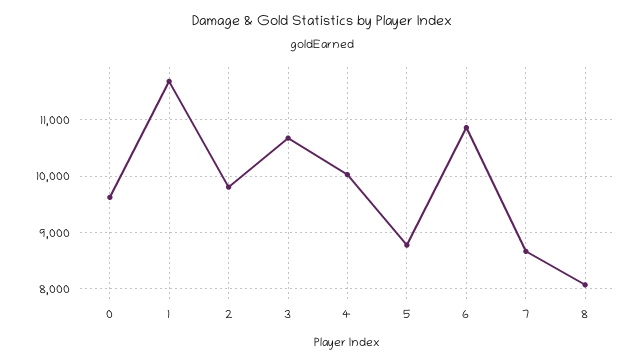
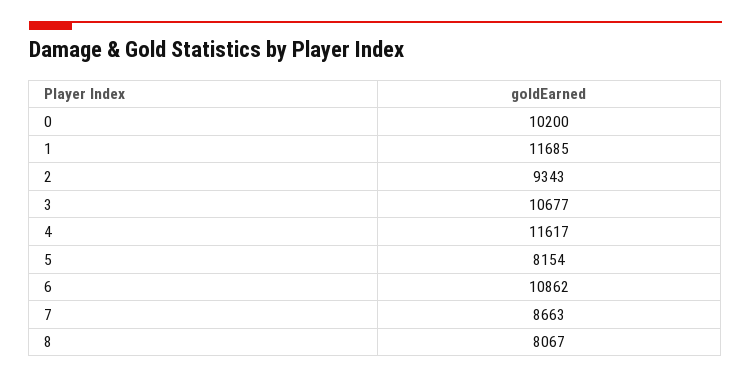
  {
-   "0": 9600,
+   "0": 10200,
    "1": 11685,
-   "2": 9800,
+   "2": 9343,
    "3": 10677,
-   "4": 10000,
+   "4": 11617,
-   "5": 8800,
+   "5": 8154,
    "6": 10862,
    "7": 8663,
    "8": 8067
  }

